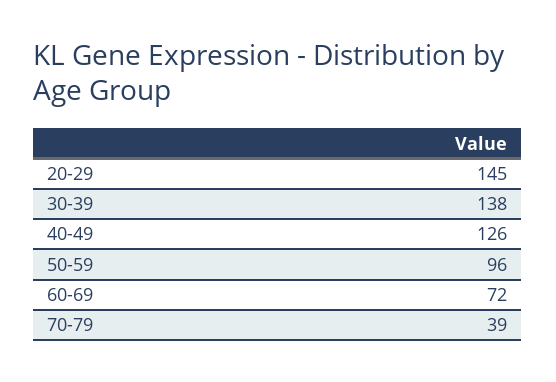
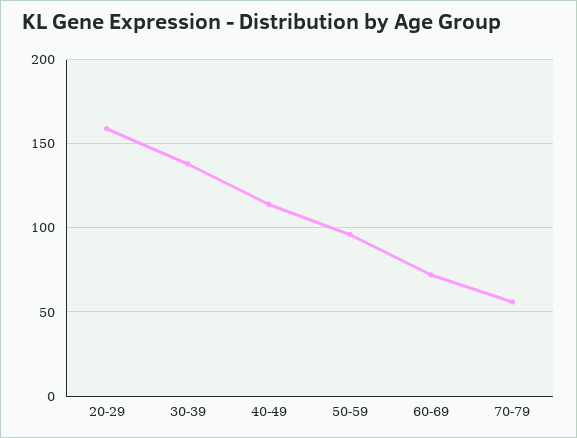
  {
-   "20-29": 145,
+   "20-29": 160,
    "30-39": 138,
-   "40-49": 126,
+   "40-49": 115,
    "50-59": 96,
    "60-69": 72,
-   "70-79": 39
+   "70-79": 55
  }

